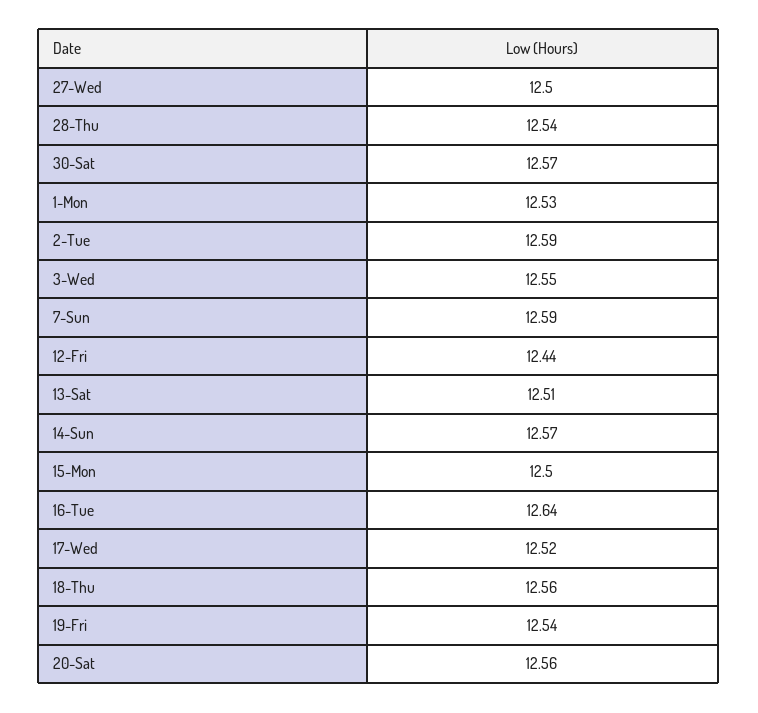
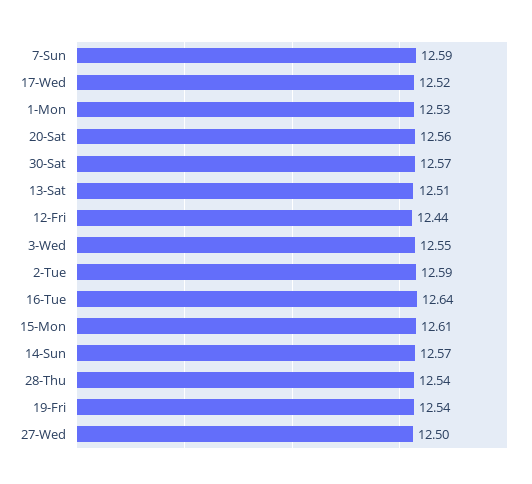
  {
    "27-Wed": 12.5,
    "28-Thu": 12.54,
    "30-Sat": 12.57,
    "1-Mon": 12.53,
    "2-Tue": 12.59,
    "3-Wed": 12.55,
    "7-Sun": 12.59,
    "12-Fri": 12.44,
    "13-Sat": 12.51,
    "14-Sun": 12.57,
-   "15-Mon": 12.5,
+   "15-Mon": 12.61,
    "16-Tue": 12.64,
    "17-Wed": 12.52,
-   "18-Thu": 12.56,
    "19-Fri": 12.54,
    "20-Sat": 12.56
  }

